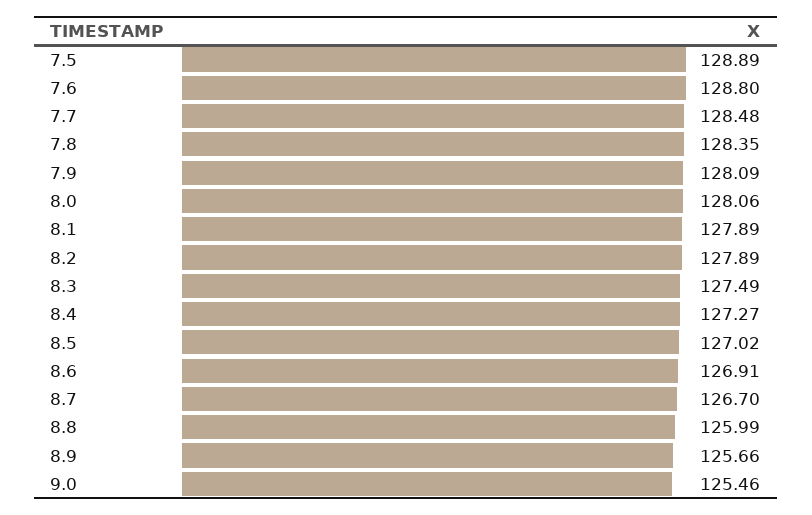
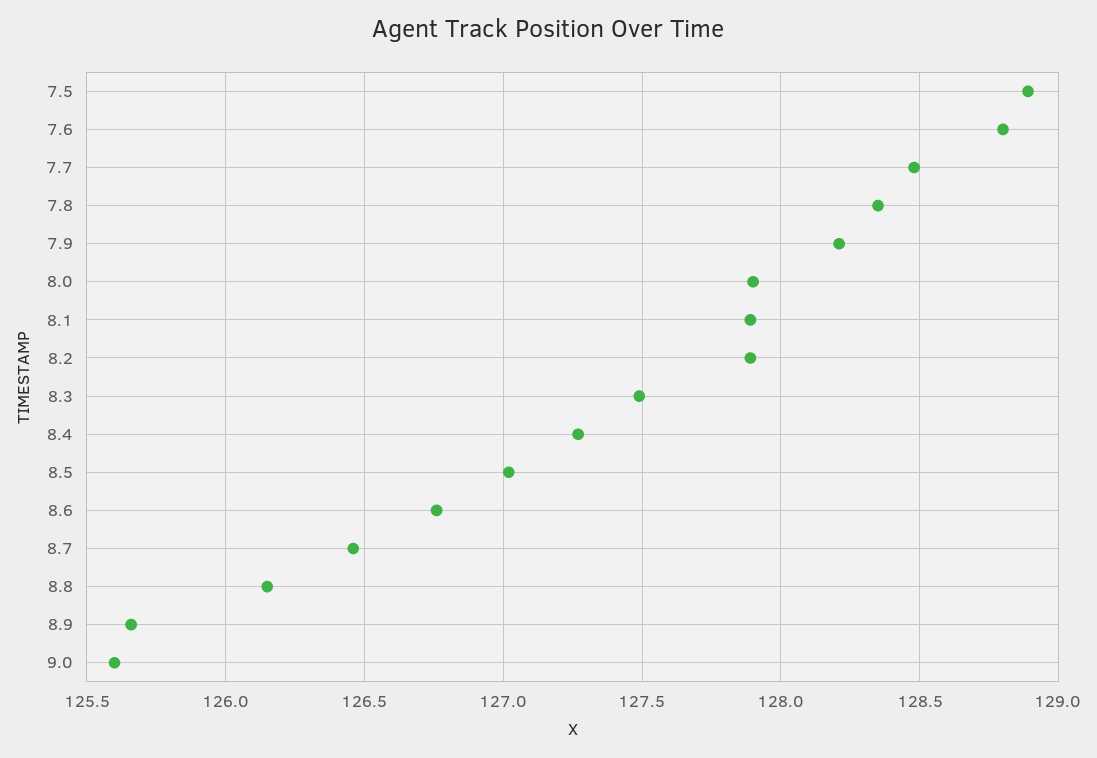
  {
    "7.5": 128.89,
    "7.6": 128.8,
    "7.7": 128.48,
    "7.8": 128.35,
-   "7.9": 128.09,
+   "7.9": 128.2,
-   "8.0": 128.06,
+   "8.0": 127.9,
    "8.1": 127.89,
    "8.2": 127.89,
    "8.3": 127.49,
    "8.4": 127.27,
    "8.5": 127.02,
-   "8.6": 126.91,
+   "8.6": 126.75,
-   "8.7": 126.7,
+   "8.7": 126.45,
-   "8.8": 125.99,
+   "8.8": 126.15,
    "8.9": 125.66,
-   "9.0": 125.46
+   "9.0": 125.6
  }

